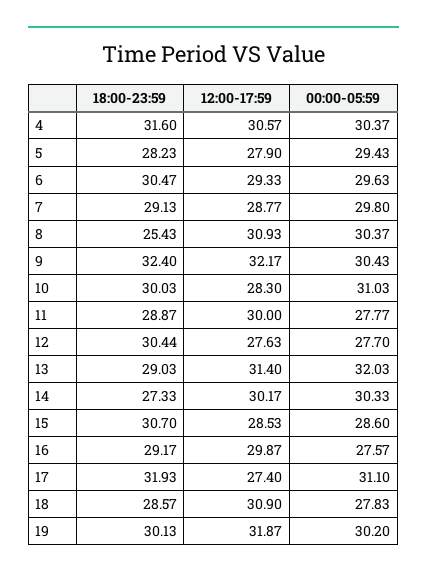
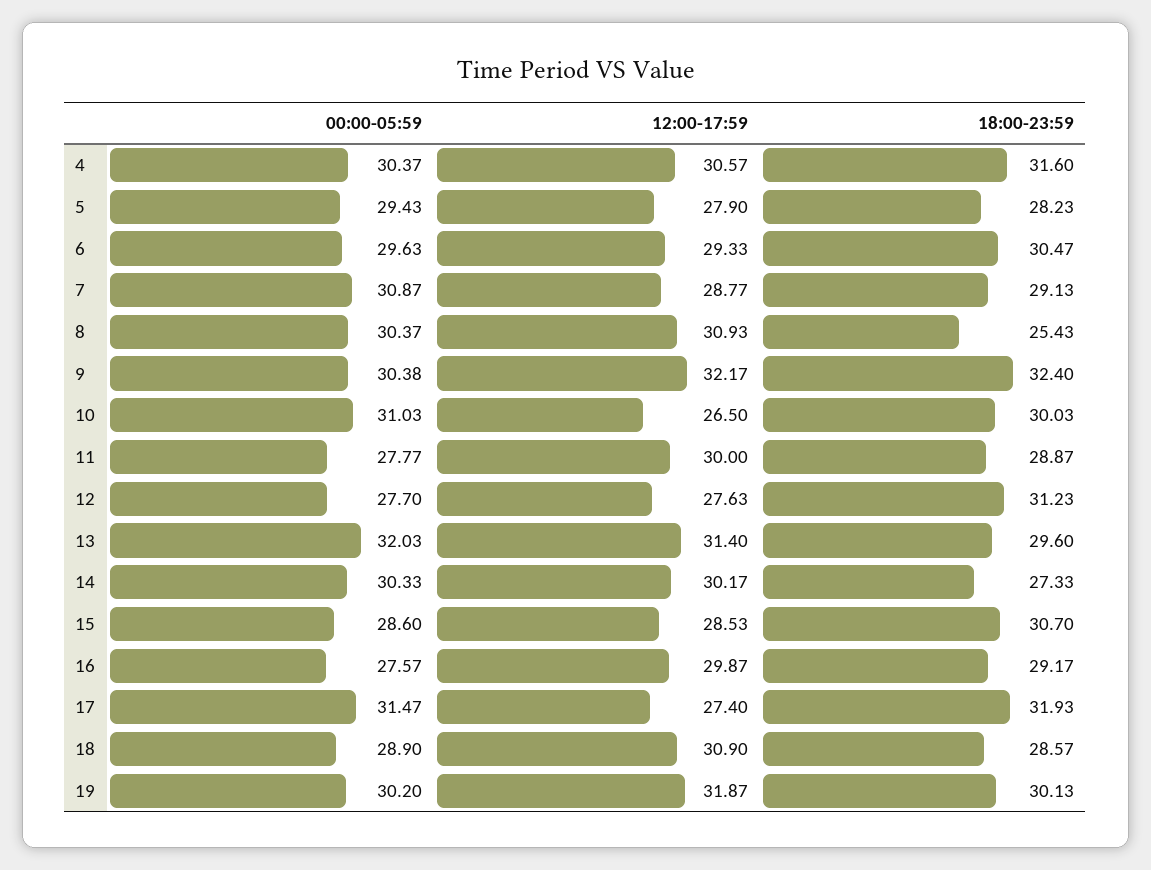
  {
    "18:00-23:59": {
      "4": 31.6,
      "5": 28.23,
      "6": 30.47,
      "7": 29.13,
      "8": 25.43,
      "9": 32.4,
      "10": 30.03,
      "11": 28.87,
-     "12": 30.44,
+     "12": 31.23,
-     "13": 29.03,
+     "13": 29.6,
      "14": 27.33,
      "15": 30.7,
      "16": 29.17,
      "17": 31.93,
      "18": 28.57,
      "19": 30.13
    },
    "12:00-17:59": {
      "4": 30.57,
      "5": 27.9,
      "6": 29.33,
      "7": 28.77,
      "8": 30.93,
      "9": 32.17,
-     "10": 28.3,
+     "10": 26.5,
      "11": 30,
      "12": 27.63,
      "13": 31.4,
      "14": 30.17,
      "15": 28.53,
      "16": 29.87,
      "17": 27.4,
      "18": 30.9,
      "19": 31.87
    },
    "00:00-05:59": {
      "4": 30.37,
      "5": 29.43,
      "6": 29.63,
-     "7": 29.8,
+     "7": 30.87,
      "8": 30.37,
-     "9": 30.43,
+     "9": 30.38,
      "10": 31.03,
      "11": 27.77,
      "12": 27.7,
      "13": 32.03,
      "14": 30.33,
      "15": 28.6,
      "16": 27.57,
-     "17": 31.1,
+     "17": 31.47,
-     "18": 27.83,
+     "18": 28.9,
      "19": 30.2
    }
  }

